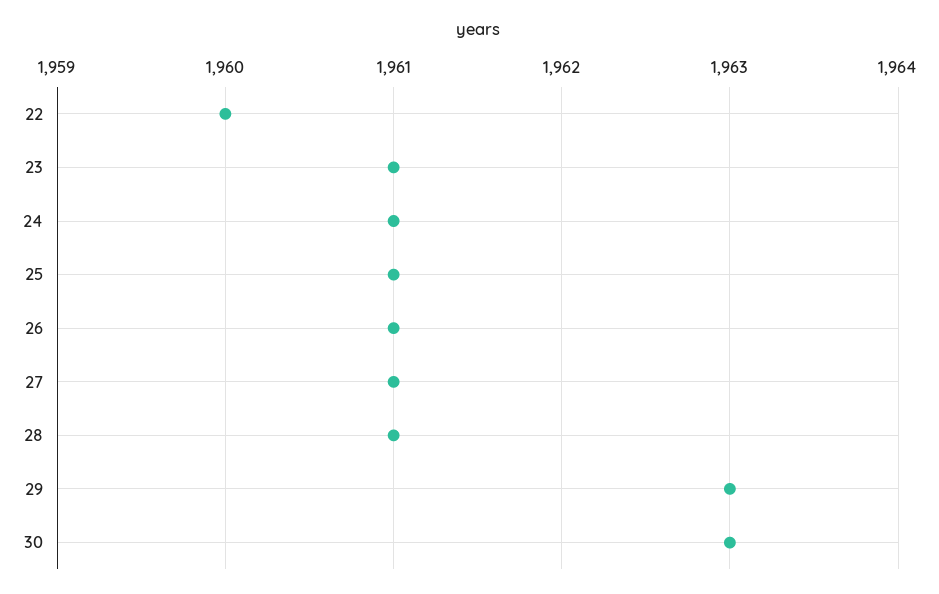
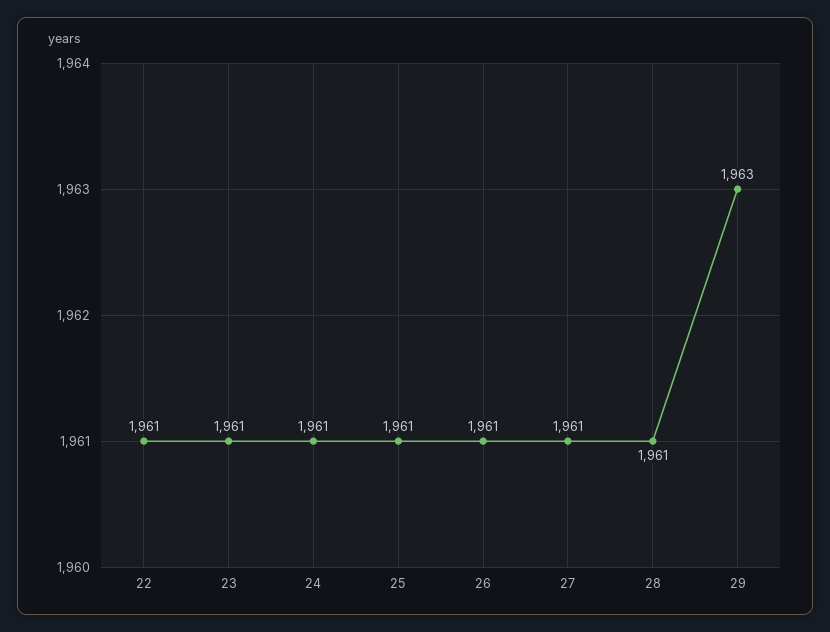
  {
-   "22": 1960,
+   "22": 1961,
    "23": 1961,
    "24": 1961,
    "25": 1961,
    "26": 1961,
    "27": 1961,
    "28": 1961,
-   "29": 1963,
+   "29": 1963
-   "30": 1963
  }

